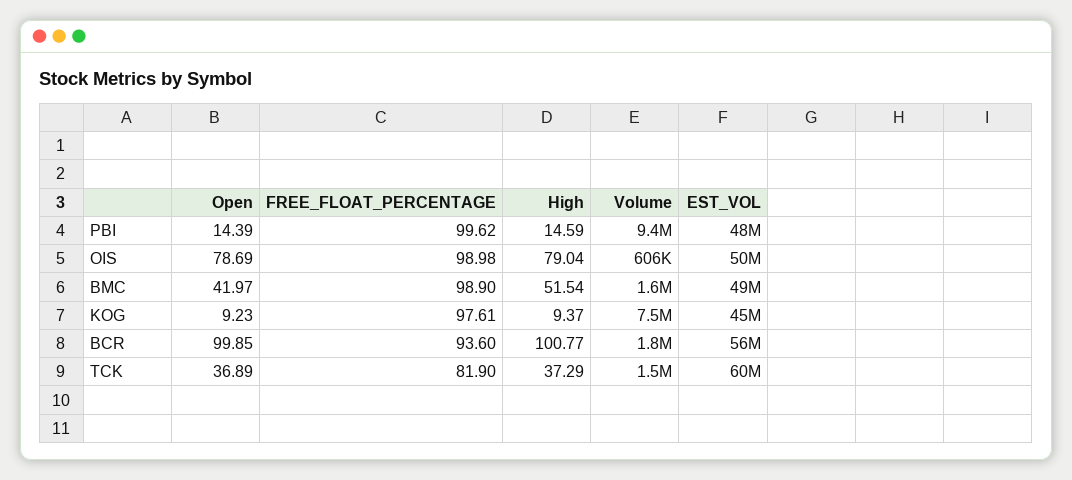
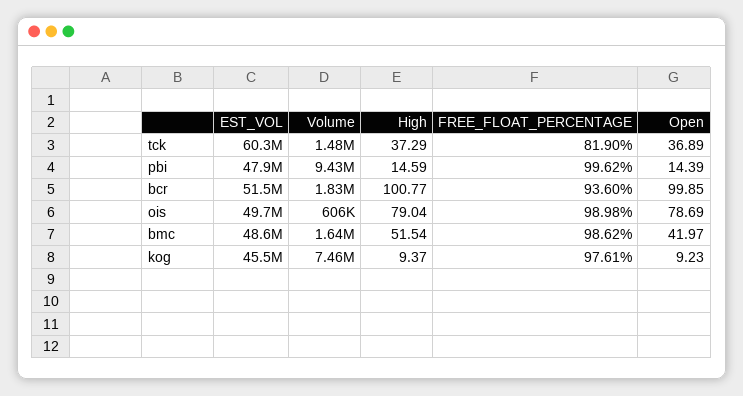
  {
    "Open": {
      "PBI": 14.39,
      "OIS": 78.69,
      "BMC": 41.97,
      "KOG": 9.23,
      "BCR": 99.85,
      "TCK": 36.89
    },
    "FREE_FLOAT_PERCENTAGE": {
      "PBI": 99.62,
      "OIS": 98.98,
-     "BMC": 98.9,
+     "BMC": 98.62,
      "KOG": 97.61,
      "BCR": 93.6,
      "TCK": 81.9
    },
    "High": {
      "PBI": 14.59,
      "OIS": 79.04,
      "BMC": 51.54,
      "KOG": 9.37,
      "BCR": 100.77,
      "TCK": 37.29
    },
    "Volume": {
      "PBI": 9430000,
      "OIS": 606000,
      "BMC": 1640000,
      "KOG": 7460000,
      "BCR": 1830000,
      "TCK": 1480000
    },
    "EST_VOL": {
      "PBI": 47900000,
      "OIS": 49700000,
      "BMC": 48600000,
      "KOG": 45500000,
-     "BCR": 56000000,
+     "BCR": 51500000,
      "TCK": 60300000
    }
  }

